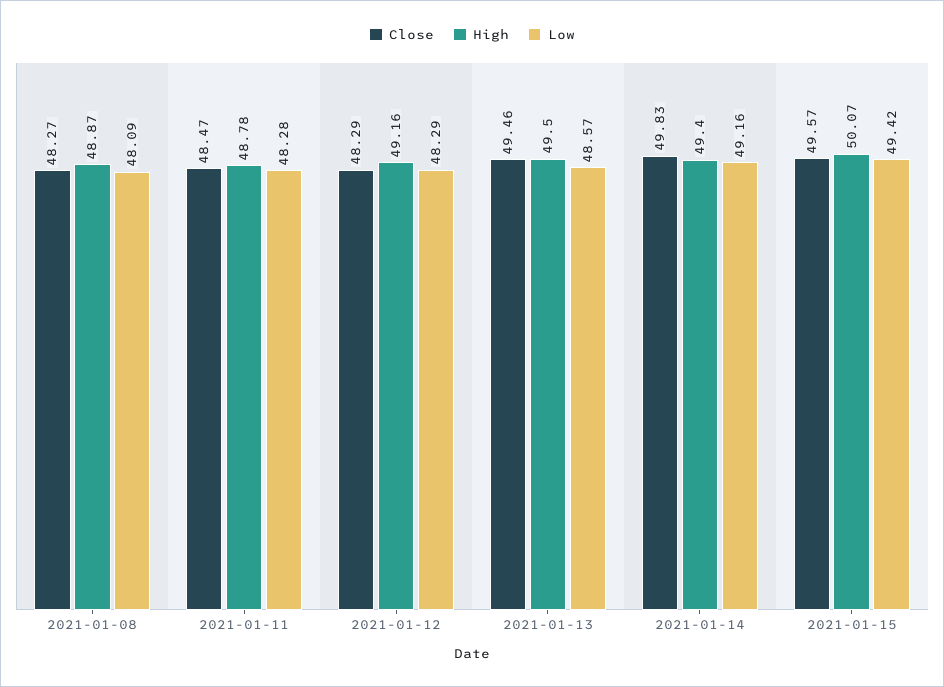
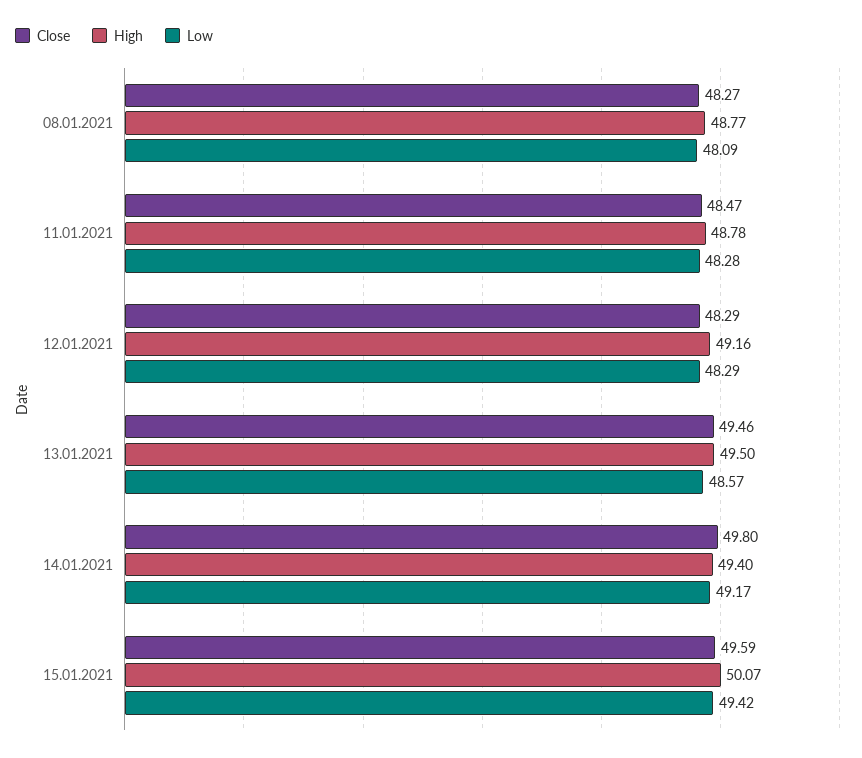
  {
    "Close": {
      "2021-01-08": 48.27,
      "2021-01-11": 48.47,
      "2021-01-12": 48.29,
      "2021-01-13": 49.46,
-     "2021-01-14": 49.83,
+     "2021-01-14": 49.8,
-     "2021-01-15": 49.57
+     "2021-01-15": 49.59
    },
    "High": {
-     "2021-01-08": 48.87,
+     "2021-01-08": 48.77,
      "2021-01-11": 48.78,
      "2021-01-12": 49.16,
      "2021-01-13": 49.5,
      "2021-01-14": 49.4,
      "2021-01-15": 50.07
    },
    "Low": {
      "2021-01-08": 48.09,
      "2021-01-11": 48.28,
      "2021-01-12": 48.29,
      "2021-01-13": 48.57,
-     "2021-01-14": 49.16,
+     "2021-01-14": 49.17,
      "2021-01-15": 49.42
    }
  }

